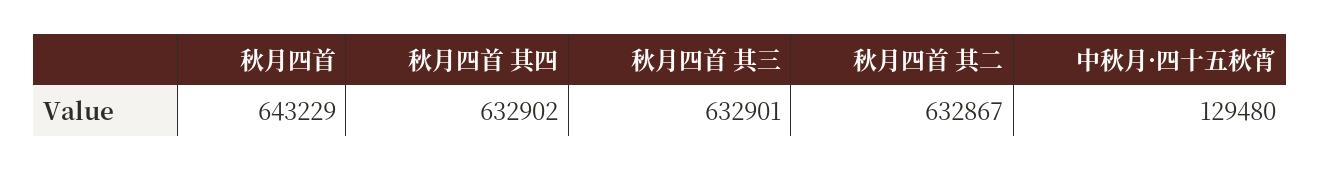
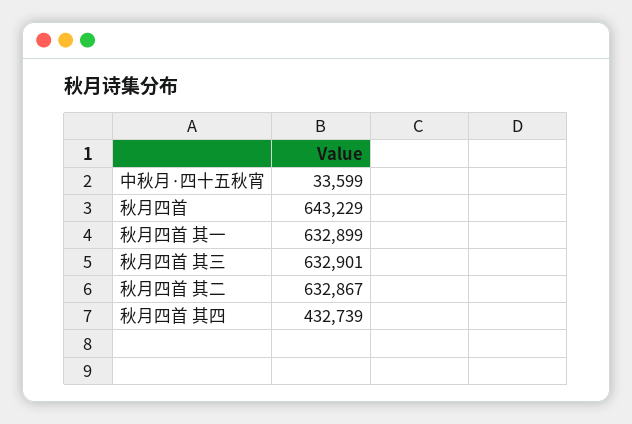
  {
    "秋月四首": 643229,
-   "秋月四首 其四": 632902,
+   "秋月四首 其四": 432739,
    "秋月四首 其三": 632901,
    "秋月四首 其二": 632867,
-   "中秋月·四十五秋宵": 129480
+   "中秋月·四十五秋宵": 33599,
+   "秋月四首 其一": 632899
  }

